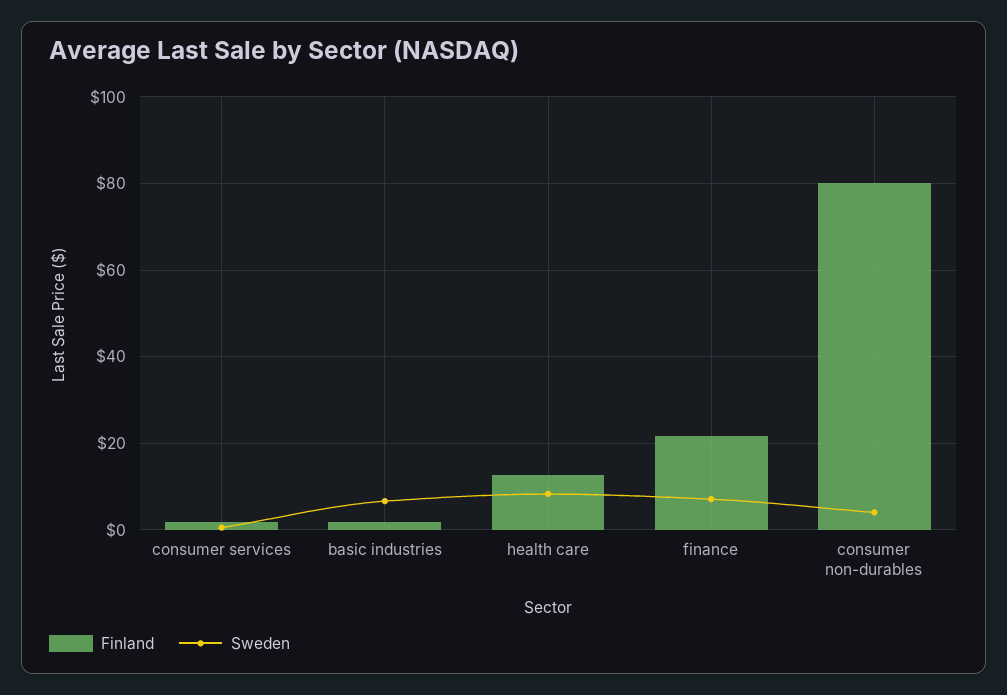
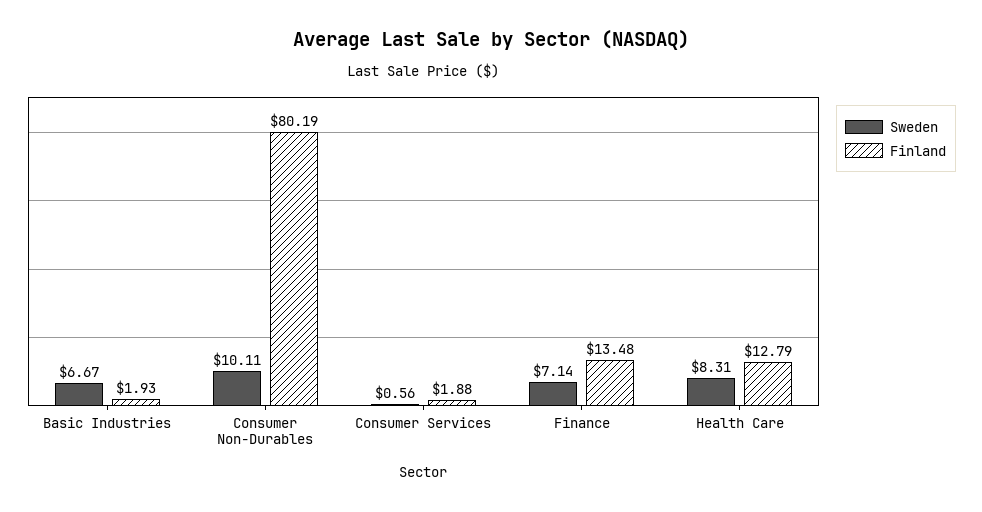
  {
    "Finland": {
      "consumer services": 1.88,
      "basic industries": 1.93,
      "health care": 12.79,
-     "finance": 22,
+     "finance": 13.48,
      "consumer non-durables": 80.19
    },
    "Sweden": {
      "consumer services": 0.56,
      "basic industries": 6.67,
      "health care": 8.31,
      "finance": 7.14,
-     "consumer non-durables": 4
+     "consumer non-durables": 10.11
    }
  }

